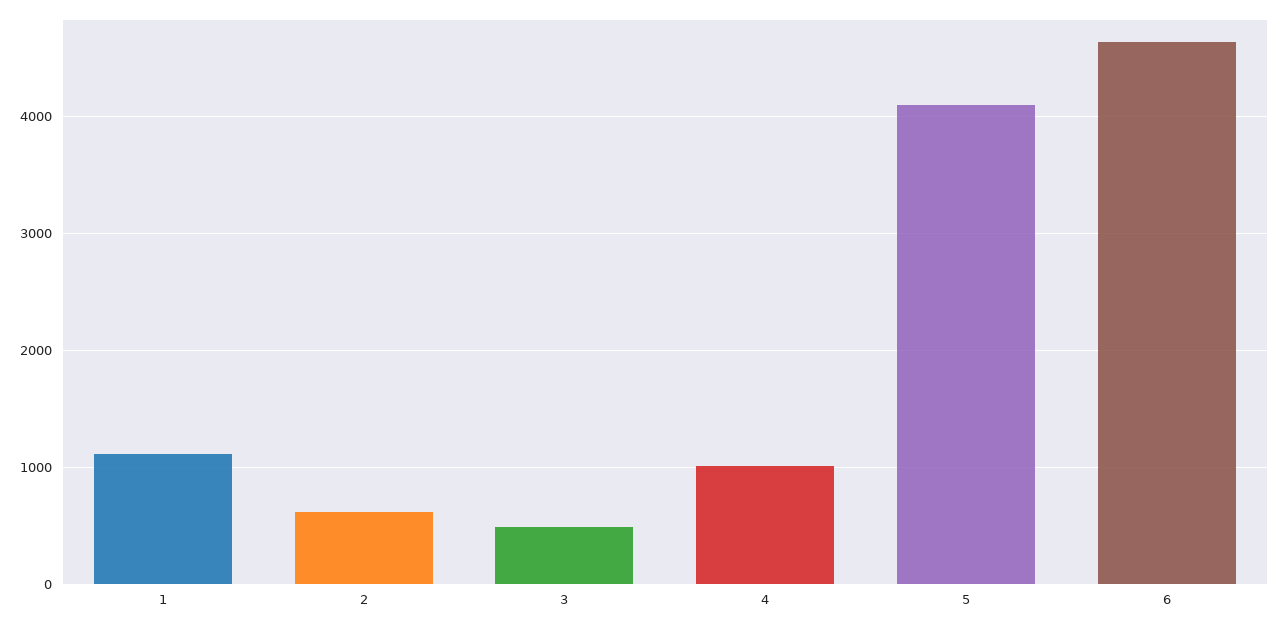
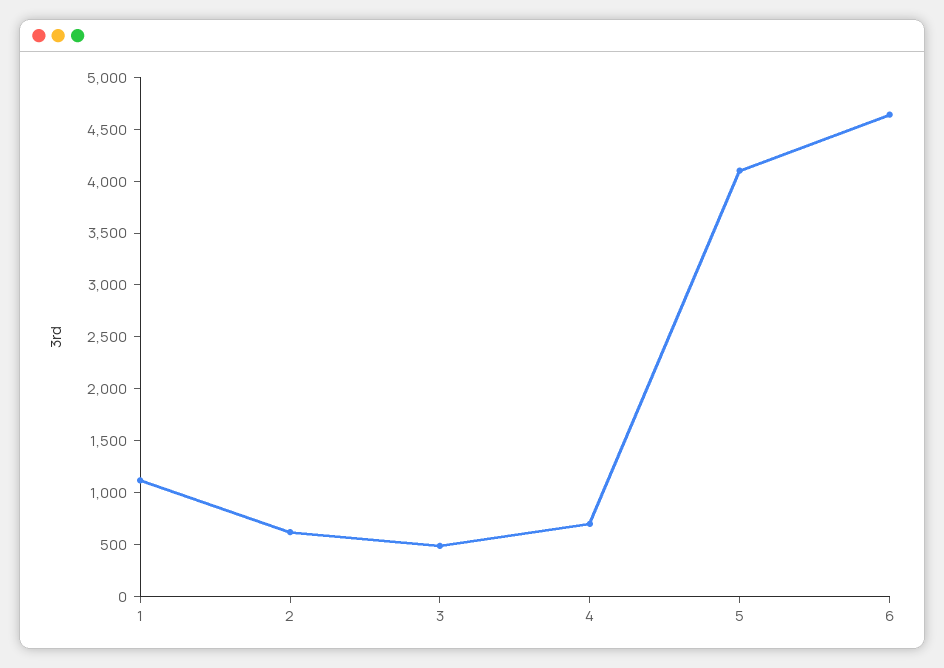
  {
    "1": 1100,
    "2": 600,
    "3": 500,
-   "4": 1000,
+   "4": 700,
    "5": 4100,
    "6": 4600
  }

